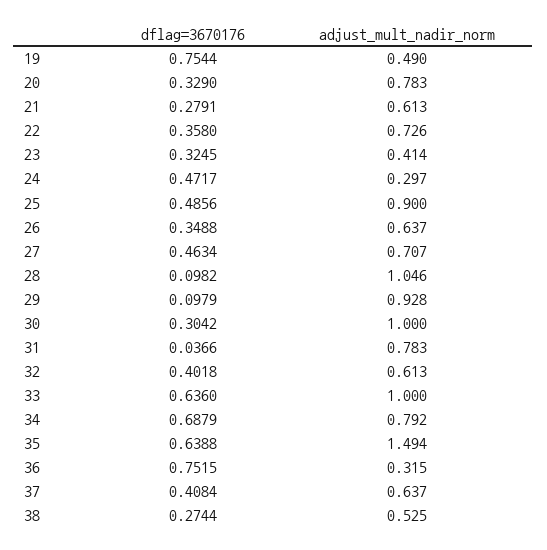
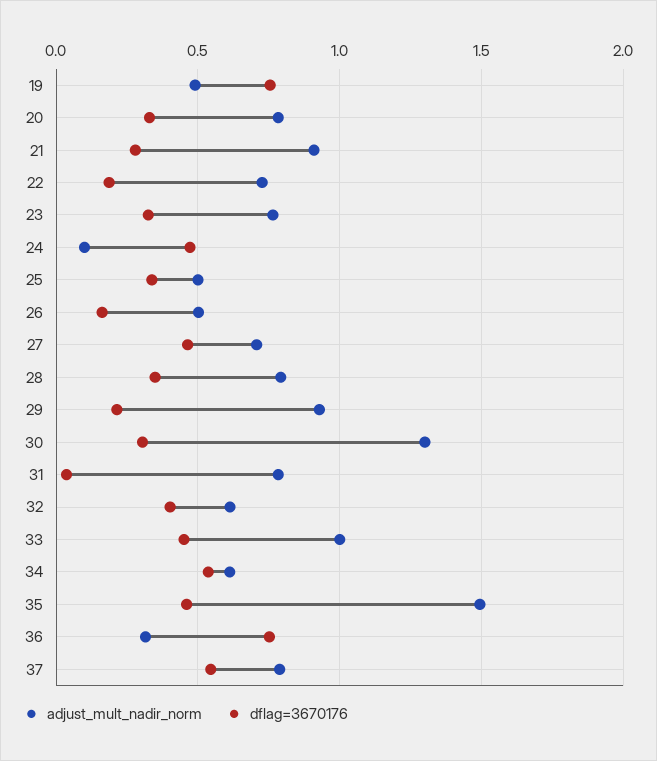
  {
    "dflag=3670176": {
      "19": 0.7544,
      "20": 0.329,
      "21": 0.2791,
-     "22": 0.358,
+     "22": 0.2,
      "23": 0.3245,
      "24": 0.4717,
-     "25": 0.4856,
+     "25": 0.35,
-     "26": 0.3488,
+     "26": 0.15,
      "27": 0.4634,
-     "28": 0.0982,
+     "28": 0.35,
-     "29": 0.0979,
+     "29": 0.2,
      "30": 0.3042,
      "31": 0.0366,
      "32": 0.4018,
-     "33": 0.636,
+     "33": 0.45,
-     "34": 0.6879,
+     "34": 0.55,
-     "35": 0.6388,
+     "35": 0.45,
      "36": 0.7515,
-     "37": 0.4084,
+     "37": 0.55
-     "38": 0.2744
    },
    "adjust_mult_nadir_norm": {
      "19": 0.49,
      "20": 0.783,
-     "21": 0.613,
+     "21": 0.9,
      "22": 0.726,
-     "23": 0.414,
+     "23": 0.75,
-     "24": 0.297,
+     "24": 0.1,
-     "25": 0.9,
+     "25": 0.5,
-     "26": 0.637,
+     "26": 0.5,
      "27": 0.707,
-     "28": 1.046,
+     "28": 0.8,
      "29": 0.928,
-     "30": 1,
+     "30": 1.3,
      "31": 0.783,
      "32": 0.613,
      "33": 1,
-     "34": 0.792,
+     "34": 0.6,
      "35": 1.494,
      "36": 0.315,
-     "37": 0.637,
+     "37": 0.8
-     "38": 0.525
    }
  }

